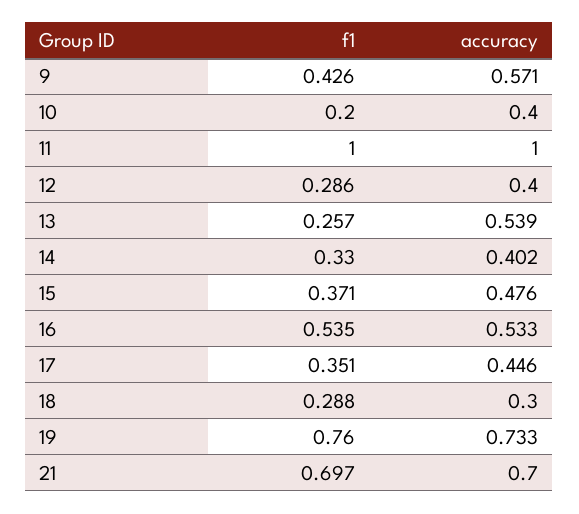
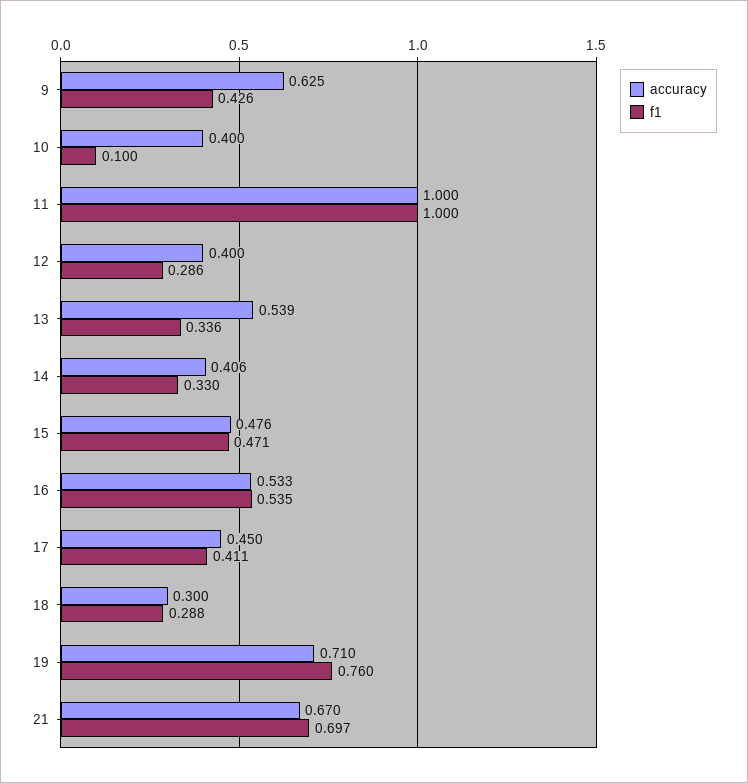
  {
    "f1": {
      "9": 0.426,
-     "10": 0.2,
+     "10": 0.1,
      "11": 1,
      "12": 0.286,
-     "13": 0.257,
+     "13": 0.336,
      "14": 0.33,
-     "15": 0.371,
+     "15": 0.471,
      "16": 0.535,
-     "17": 0.351,
+     "17": 0.411,
      "18": 0.288,
      "19": 0.76,
      "21": 0.697
    },
    "accuracy": {
-     "9": 0.571,
+     "9": 0.625,
      "10": 0.4,
      "11": 1,
      "12": 0.4,
      "13": 0.539,
-     "14": 0.402,
+     "14": 0.406,
      "15": 0.476,
      "16": 0.533,
-     "17": 0.446,
+     "17": 0.45,
      "18": 0.3,
-     "19": 0.733,
+     "19": 0.71,
-     "21": 0.7
+     "21": 0.67
    }
  }

